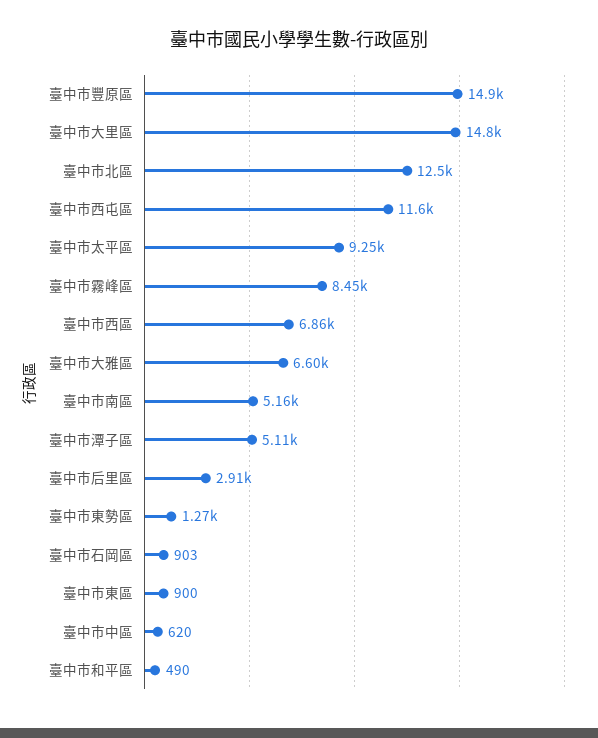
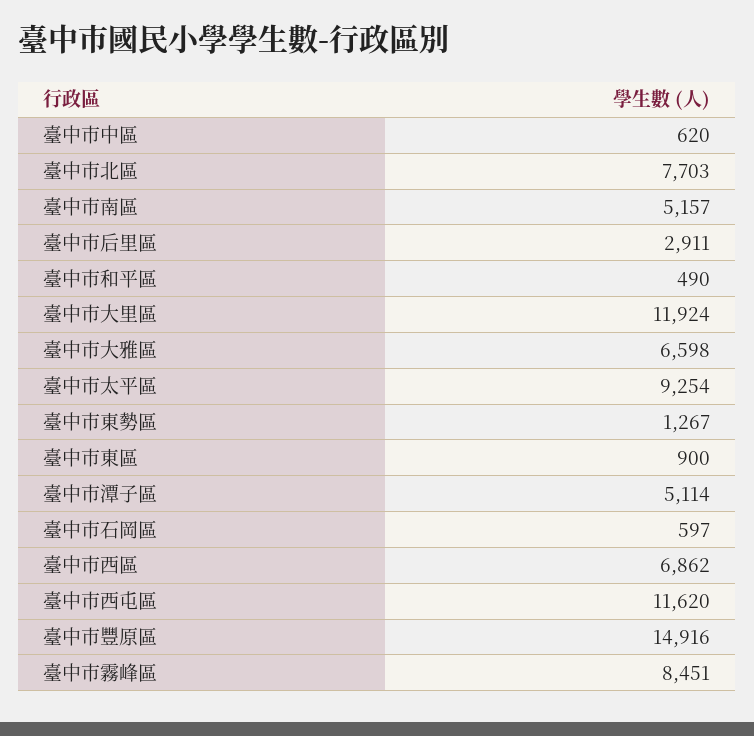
  {
    "臺中市豐原區": 14916,
-   "臺中市大里區": 14800,
+   "臺中市大里區": 11924,
-   "臺中市北區": 12500,
+   "臺中市北區": 7703,
    "臺中市西屯區": 11620,
    "臺中市太平區": 9254,
    "臺中市霧峰區": 8451,
    "臺中市西區": 6862,
    "臺中市大雅區": 6598,
    "臺中市南區": 5157,
    "臺中市潭子區": 5114,
    "臺中市后里區": 2911,
    "臺中市東勢區": 1267,
-   "臺中市石岡區": 903,
+   "臺中市石岡區": 597,
    "臺中市東區": 900,
    "臺中市中區": 620,
    "臺中市和平區": 490
  }

